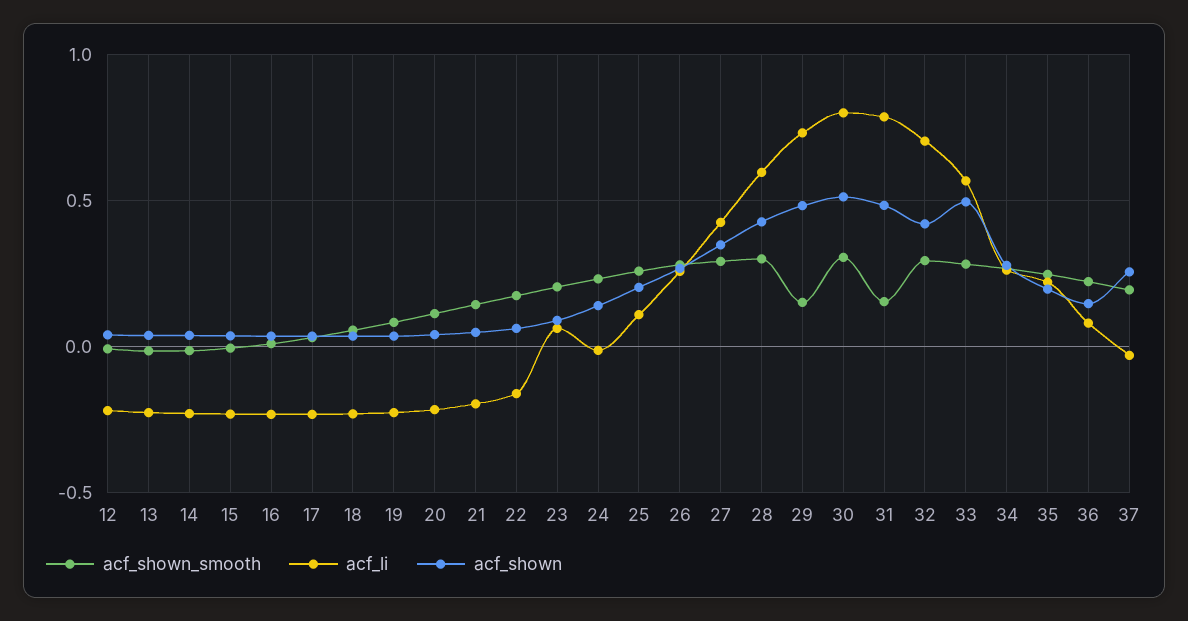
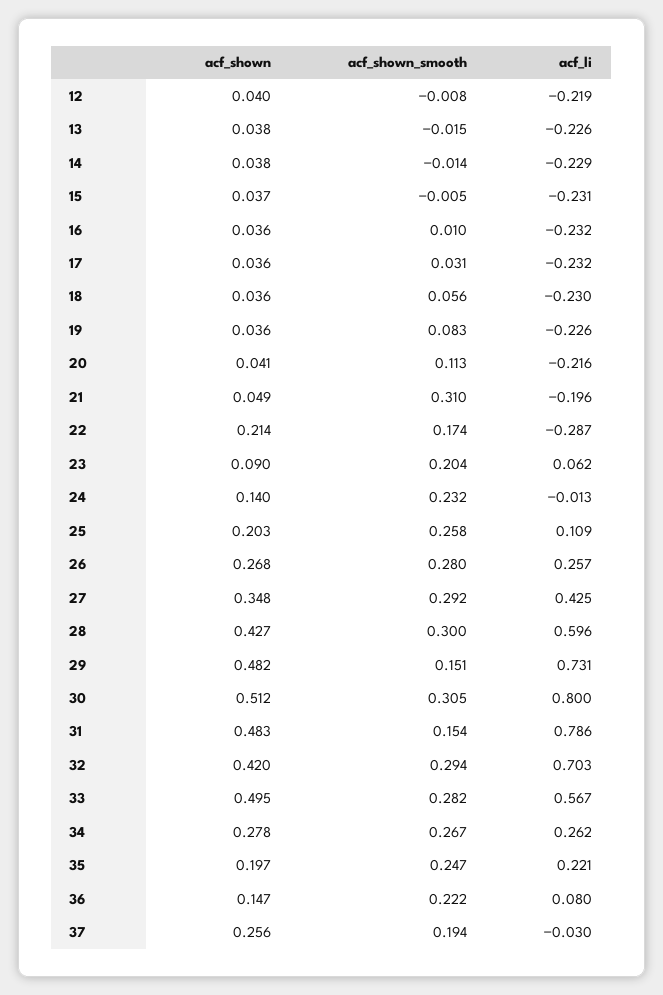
  {
    "acf_shown_smooth": {
      "12": -0.008,
      "13": -0.015,
      "14": -0.014,
      "15": -0.005,
      "16": 0.01,
      "17": 0.031,
      "18": 0.056,
      "19": 0.083,
      "20": 0.113,
-     "21": 0.15,
+     "21": 0.31,
      "22": 0.174,
      "23": 0.204,
      "24": 0.232,
      "25": 0.258,
      "26": 0.28,
      "27": 0.292,
      "28": 0.3,
      "29": 0.151,
      "30": 0.305,
      "31": 0.154,
      "32": 0.294,
      "33": 0.282,
      "34": 0.267,
      "35": 0.247,
      "36": 0.222,
      "37": 0.194
    },
    "acf_li": {
      "12": -0.219,
      "13": -0.226,
      "14": -0.229,
      "15": -0.231,
      "16": -0.232,
      "17": -0.232,
      "18": -0.23,
      "19": -0.226,
      "20": -0.216,
      "21": -0.196,
-     "22": -0.15,
+     "22": -0.287,
      "23": 0.062,
      "24": -0.013,
      "25": 0.109,
      "26": 0.257,
      "27": 0.425,
      "28": 0.596,
      "29": 0.731,
      "30": 0.8,
      "31": 0.786,
      "32": 0.703,
      "33": 0.567,
      "34": 0.262,
      "35": 0.221,
      "36": 0.08,
      "37": -0.03
    },
    "acf_shown": {
      "12": 0.04,
      "13": 0.038,
      "14": 0.038,
      "15": 0.037,
      "16": 0.036,
      "17": 0.036,
      "18": 0.036,
      "19": 0.036,
      "20": 0.041,
      "21": 0.049,
-     "22": 0.05,
+     "22": 0.214,
      "23": 0.09,
      "24": 0.14,
      "25": 0.203,
      "26": 0.268,
      "27": 0.348,
      "28": 0.427,
      "29": 0.482,
      "30": 0.512,
      "31": 0.483,
      "32": 0.42,
      "33": 0.495,
      "34": 0.278,
      "35": 0.197,
      "36": 0.147,
      "37": 0.256
    }
  }

